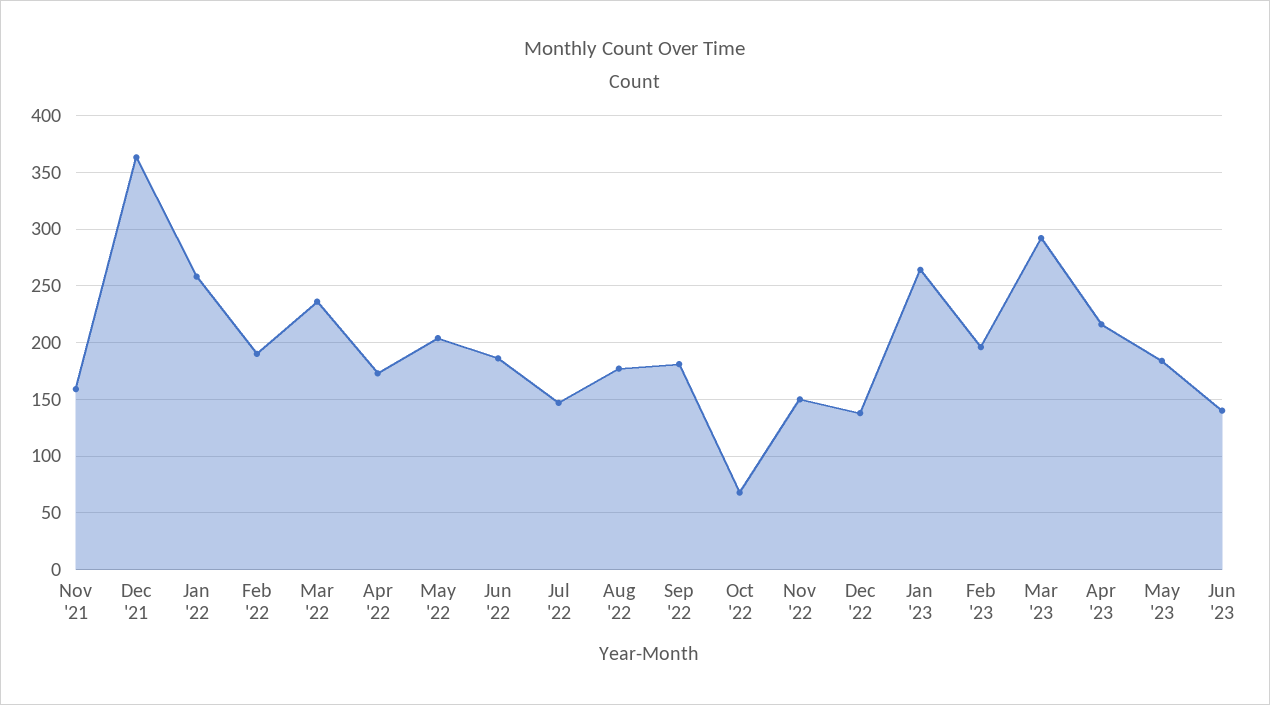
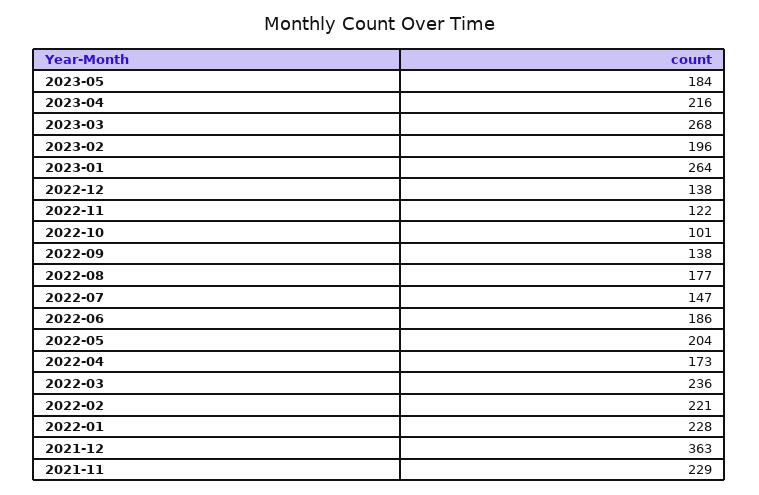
  {
-   "Nov '21": 160,
+   "Nov '21": 229,
    "Dec '21": 363,
-   "Jan '22": 260,
+   "Jan '22": 228,
-   "Feb '22": 190,
+   "Feb '22": 221,
    "Mar '22": 236,
    "Apr '22": 173,
    "May '22": 204,
    "Jun '22": 186,
    "Jul '22": 147,
    "Aug '22": 177,
-   "Sep '22": 180,
+   "Sep '22": 138,
-   "Oct '22": 70,
+   "Oct '22": 101,
-   "Nov '22": 150,
+   "Nov '22": 122,
    "Dec '22": 138,
    "Jan '23": 264,
    "Feb '23": 196,
-   "Mar '23": 290,
+   "Mar '23": 268,
    "Apr '23": 216,
-   "May '23": 184,
+   "May '23": 184
-   "Jun '23": 140
  }

